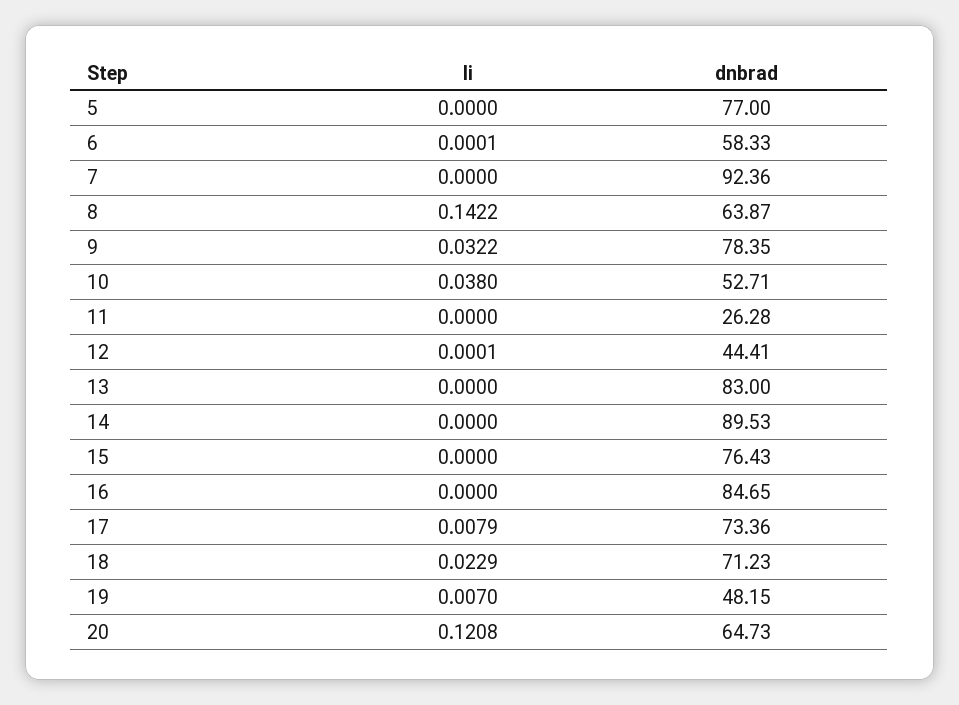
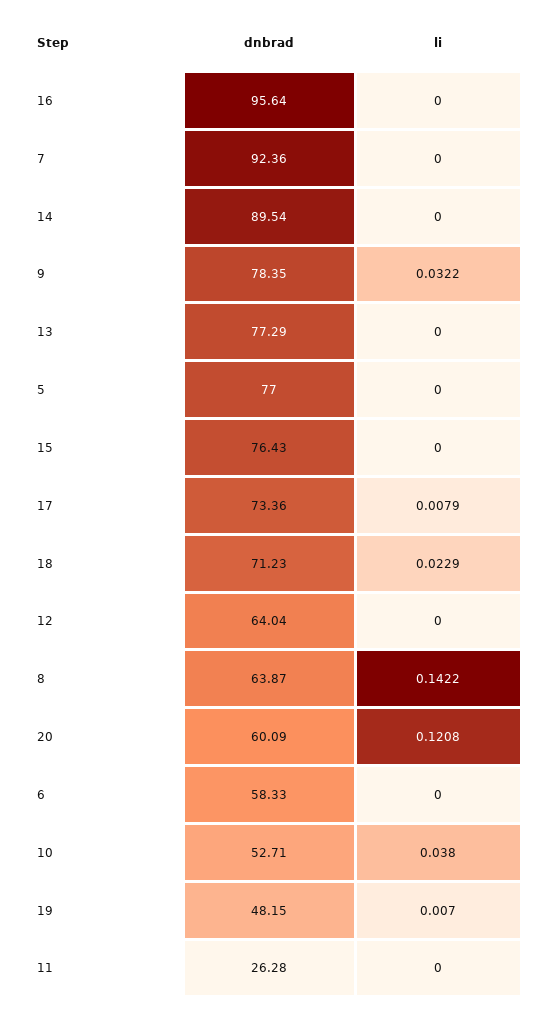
  {
    "li": {
      "5": 0,
-     "6": 0.0001,
+     "6": 0,
      "7": 0,
      "8": 0.1422,
      "9": 0.0322,
      "10": 0.038,
      "11": 0,
-     "12": 0.0001,
+     "12": 0,
      "13": 0,
      "14": 0,
      "15": 0,
      "16": 0,
      "17": 0.0079,
      "18": 0.0229,
      "19": 0.007,
      "20": 0.1208
    },
    "dnbrad": {
      "5": 77,
      "6": 58.33,
      "7": 92.36,
      "8": 63.87,
      "9": 78.35,
      "10": 52.71,
      "11": 26.28,
-     "12": 44.41,
+     "12": 64.04,
-     "13": 83,
+     "13": 77.29,
-     "14": 89.53,
+     "14": 89.54,
      "15": 76.43,
-     "16": 84.65,
+     "16": 95.64,
      "17": 73.36,
      "18": 71.23,
      "19": 48.15,
-     "20": 64.73
+     "20": 60.09
    }
  }

